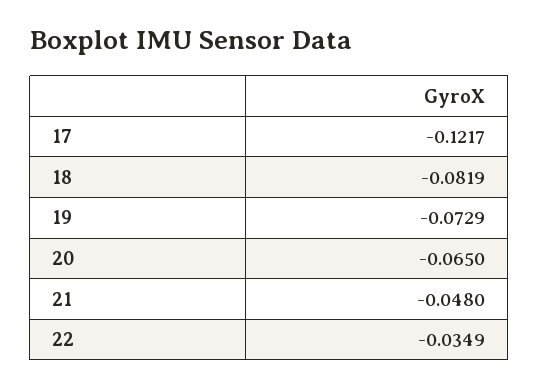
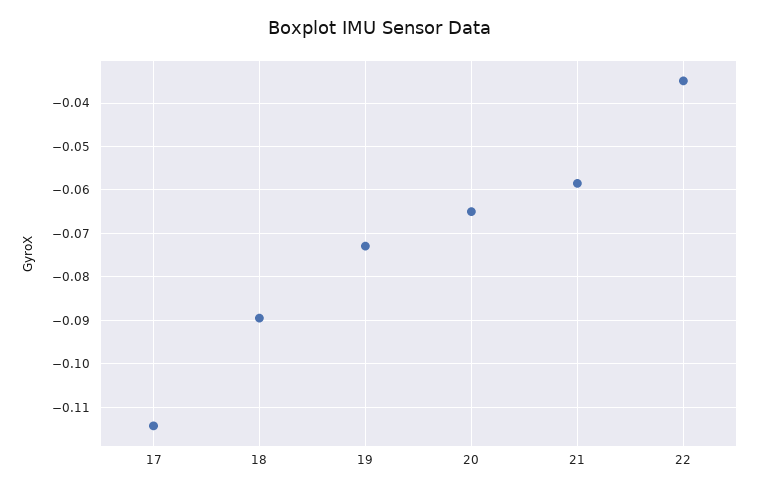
  {
-   "17": -0.1217,
+   "17": -0.114,
-   "18": -0.0819,
+   "18": -0.09,
    "19": -0.0729,
    "20": -0.065,
-   "21": -0.048,
+   "21": -0.058,
    "22": -0.0349
  }

